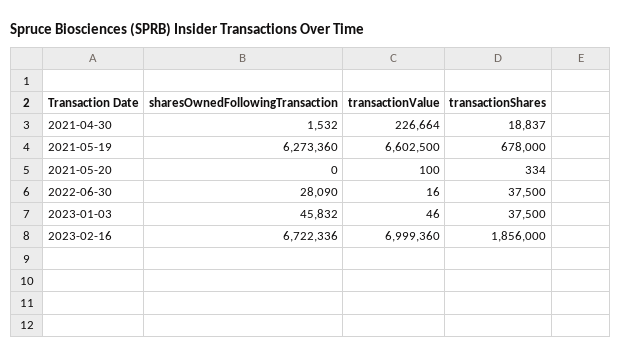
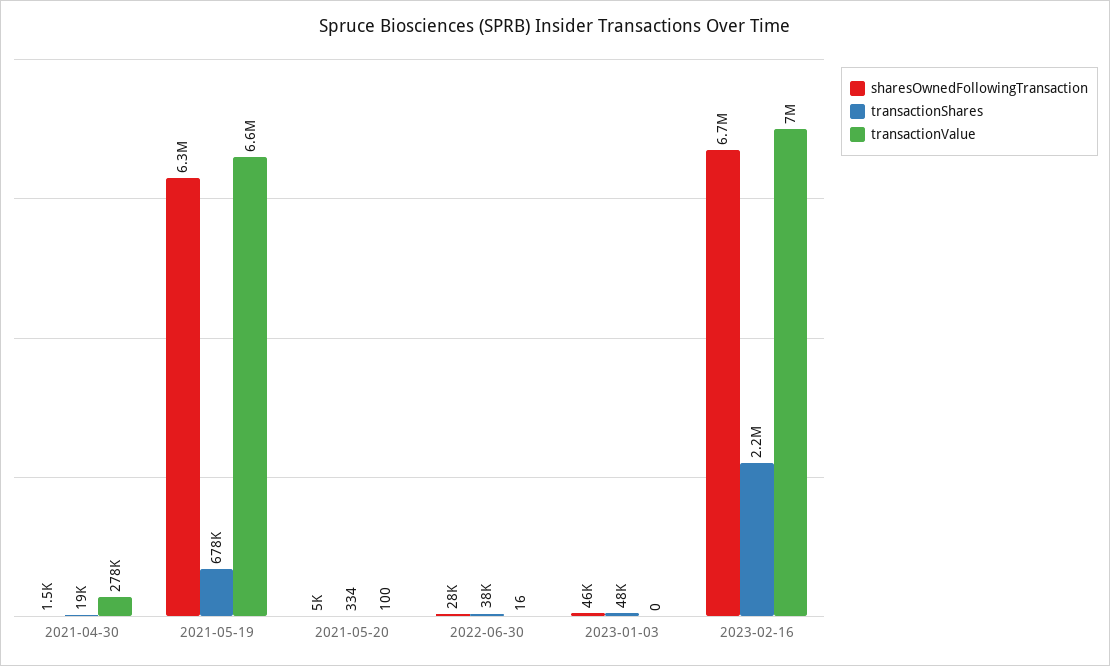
  {
    "sharesOwnedFollowingTransaction": {
      "2021-04-30": 1532,
      "2021-05-19": 6273360,
-     "2021-05-20": 0,
+     "2021-05-20": 5000,
      "2022-06-30": 28090,
      "2023-01-03": 45832,
      "2023-02-16": 6722336
    },
    "transactionValue": {
-     "2021-04-30": 226664,
+     "2021-04-30": 278000,
      "2021-05-19": 6602500,
      "2021-05-20": 100,
      "2022-06-30": 16,
-     "2023-01-03": 46,
+     "2023-01-03": 0,
      "2023-02-16": 6999360
    },
    "transactionShares": {
      "2021-04-30": 18837,
      "2021-05-19": 678000,
      "2021-05-20": 334,
      "2022-06-30": 37500,
-     "2023-01-03": 37500,
+     "2023-01-03": 48000,
-     "2023-02-16": 1856000
+     "2023-02-16": 2200000
    }
  }

